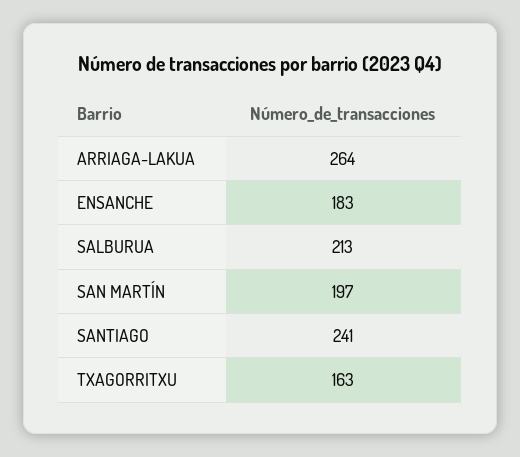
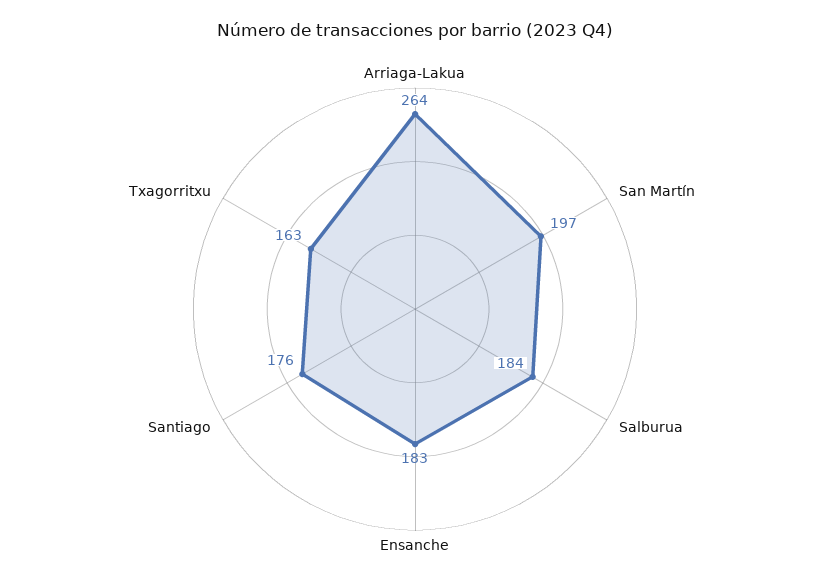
  {
    "ARRIAGA-LAKUA": 264,
    "ENSANCHE": 183,
-   "SALBURUA": 213,
+   "SALBURUA": 184,
    "SAN MARTÍN": 197,
-   "SANTIAGO": 241,
+   "SANTIAGO": 176,
    "TXAGORRITXU": 163
  }

